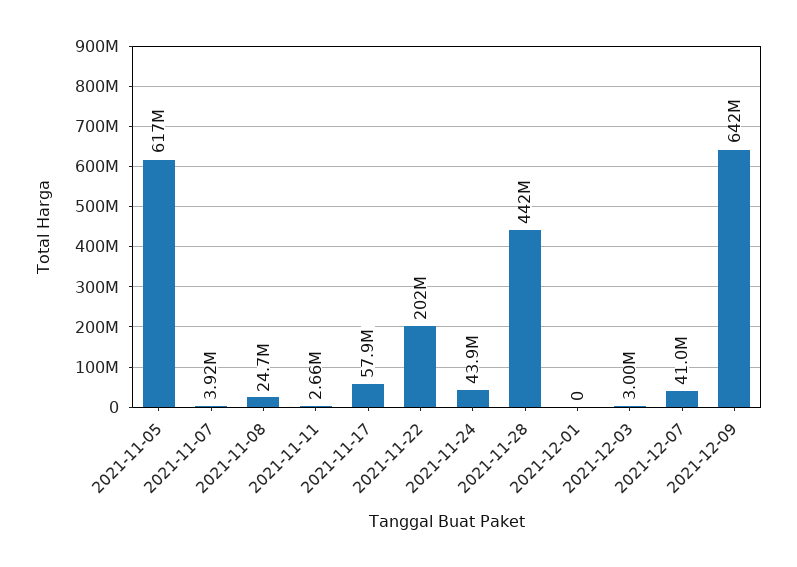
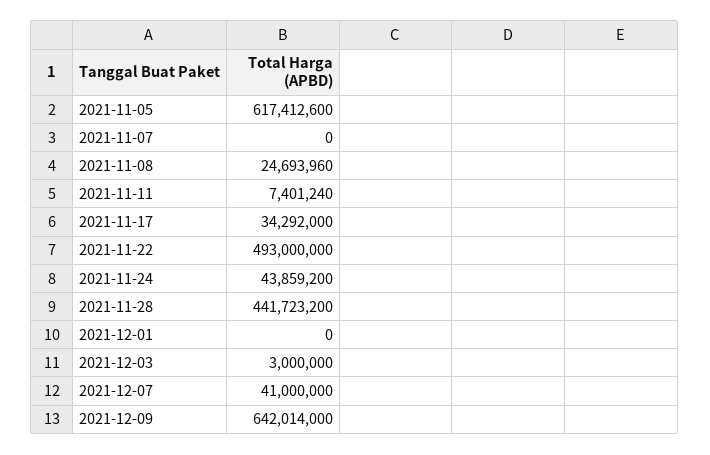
  {
    "2021-11-05": 617412600,
-   "2021-11-07": 3920000,
+   "2021-11-07": 0,
    "2021-11-08": 24693960,
-   "2021-11-11": 2660000,
+   "2021-11-11": 7401240,
-   "2021-11-17": 57900000,
+   "2021-11-17": 34292000,
-   "2021-11-22": 202000000,
+   "2021-11-22": 493000000,
    "2021-11-24": 43859200,
    "2021-11-28": 441723200,
    "2021-12-01": 0,
    "2021-12-03": 3000000,
    "2021-12-07": 41000000,
    "2021-12-09": 642014000
  }

